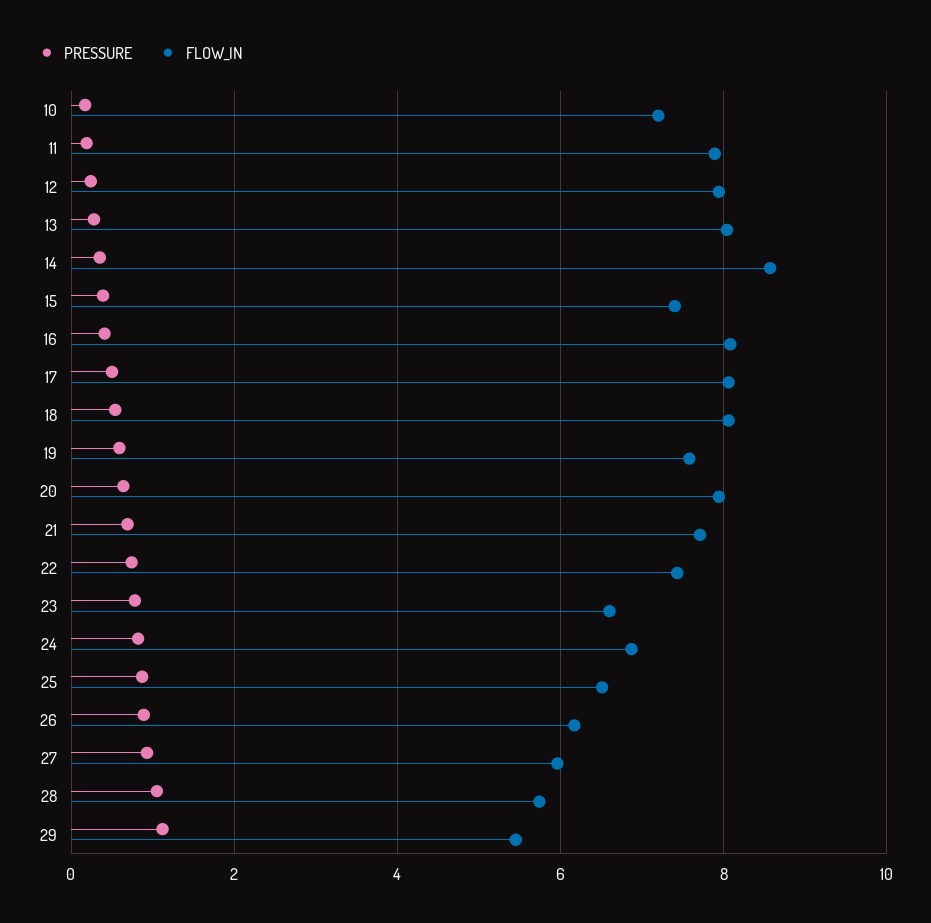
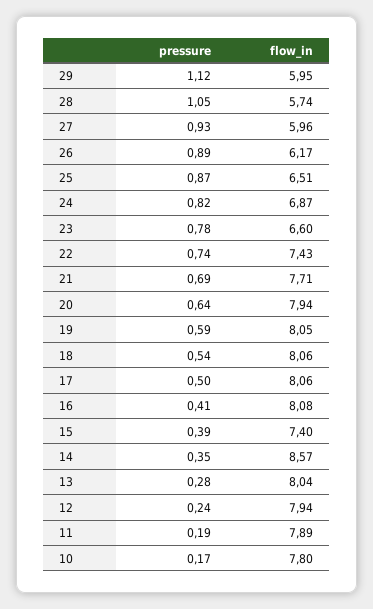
  {
    "PRESSURE": {
      "10": 0.17,
      "11": 0.19,
      "12": 0.24,
      "13": 0.28,
      "14": 0.35,
      "15": 0.39,
      "16": 0.41,
      "17": 0.5,
      "18": 0.54,
      "19": 0.59,
      "20": 0.64,
      "21": 0.69,
      "22": 0.74,
      "23": 0.78,
      "24": 0.82,
      "25": 0.87,
      "26": 0.89,
      "27": 0.93,
      "28": 1.05,
      "29": 1.12
    },
    "FLOW_IN": {
-     "10": 7.2,
+     "10": 7.8,
      "11": 7.89,
      "12": 7.94,
      "13": 8.04,
      "14": 8.57,
      "15": 7.4,
      "16": 8.08,
      "17": 8.06,
      "18": 8.06,
-     "19": 7.6,
+     "19": 8.05,
      "20": 7.94,
      "21": 7.71,
      "22": 7.43,
      "23": 6.6,
      "24": 6.87,
      "25": 6.51,
      "26": 6.17,
      "27": 5.96,
      "28": 5.74,
-     "29": 5.4
+     "29": 5.95
    }
  }

